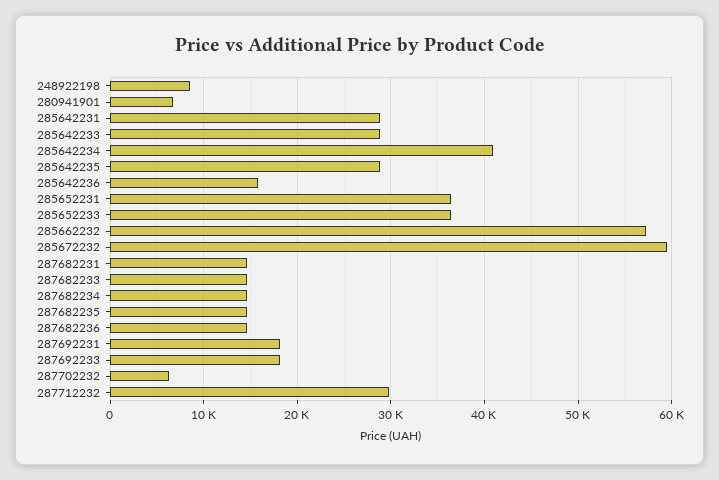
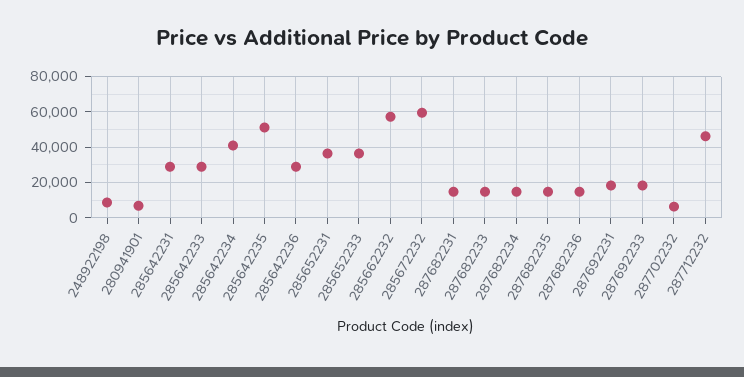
  {
    "248922198": 9000,
    "280941901": 7000,
    "285642231": 29000,
    "285642233": 29000,
    "285642234": 41000,
-   "285642235": 29000,
+   "285642235": 50000,
-   "285642236": 16000,
+   "285642236": 30000,
    "285652231": 36000,
    "285652233": 36000,
    "285662232": 57000,
    "285672232": 60000,
    "287682231": 15000,
    "287682233": 15000,
    "287682234": 15000,
    "287682235": 15000,
    "287682236": 15000,
    "287692231": 18000,
    "287692233": 18000,
    "287702232": 6000,
-   "287712232": 30000
+   "287712232": 45000
  }

